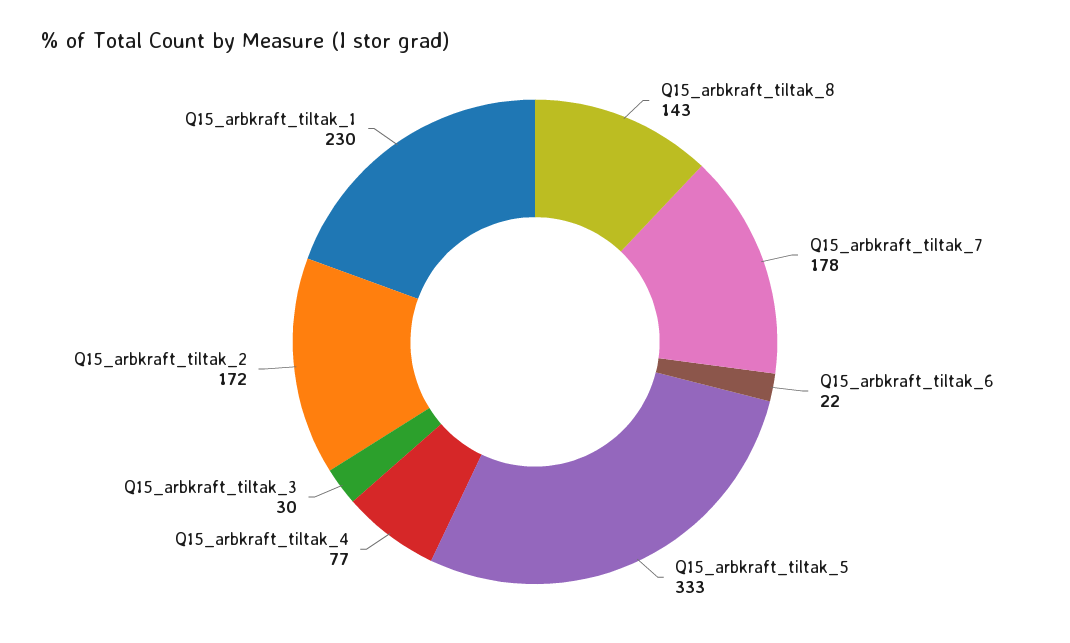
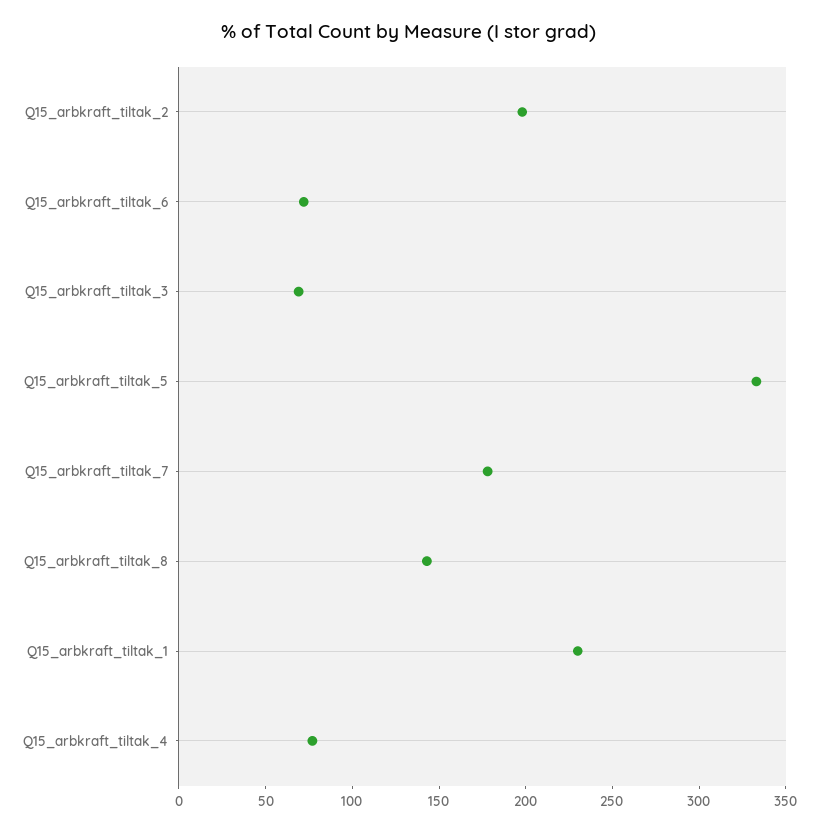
  {
    "Q15_arbkraft_tiltak_8": 143,
    "Q15_arbkraft_tiltak_7": 178,
-   "Q15_arbkraft_tiltak_6": 22,
+   "Q15_arbkraft_tiltak_6": 70,
    "Q15_arbkraft_tiltak_5": 333,
    "Q15_arbkraft_tiltak_4": 77,
-   "Q15_arbkraft_tiltak_3": 30,
+   "Q15_arbkraft_tiltak_3": 70,
-   "Q15_arbkraft_tiltak_2": 172,
+   "Q15_arbkraft_tiltak_2": 200,
    "Q15_arbkraft_tiltak_1": 230
  }

